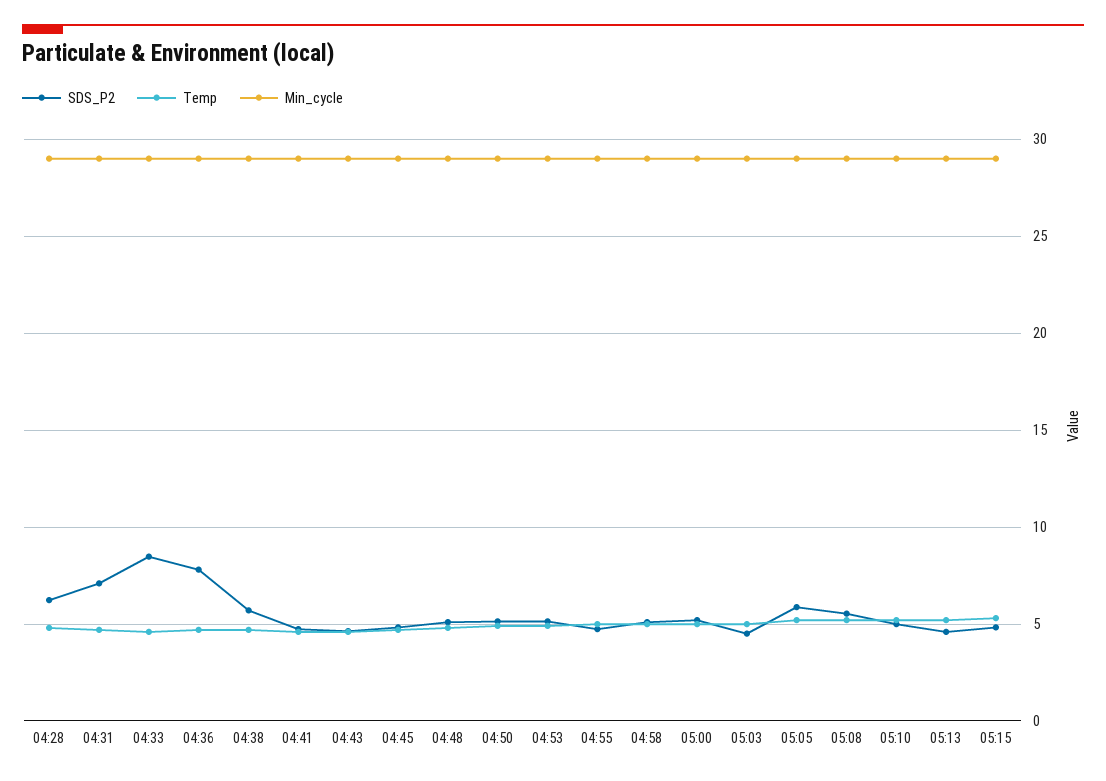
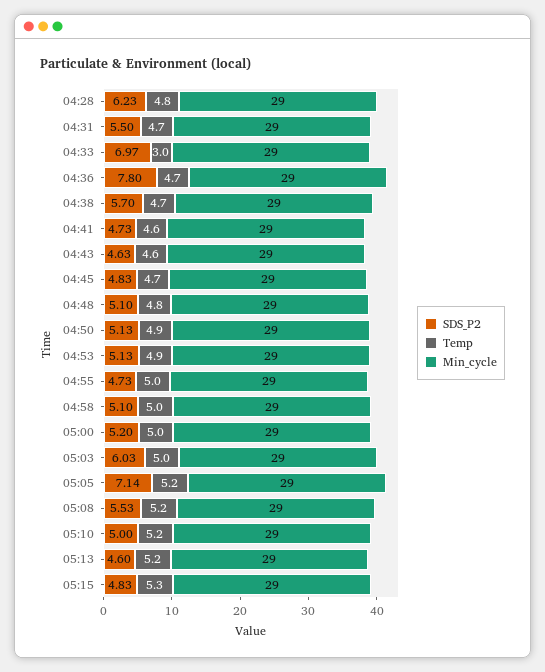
  {
    "SDS_P2": {
      "04:28": 6.23,
-     "04:31": 7,
+     "04:31": 5.5,
-     "04:33": 8.5,
+     "04:33": 6.97,
      "04:36": 7.8,
      "04:38": 5.7,
      "04:41": 4.73,
      "04:43": 4.63,
      "04:45": 4.83,
      "04:48": 5.1,
      "04:50": 5.13,
      "04:53": 5.13,
      "04:55": 4.73,
      "04:58": 5.1,
      "05:00": 5.2,
-     "05:03": 4.5,
+     "05:03": 6.03,
-     "05:05": 6,
+     "05:05": 7.14,
      "05:08": 5.53,
      "05:10": 5,
      "05:13": 4.6,
      "05:15": 4.83
    },
    "Temp": {
      "04:28": 4.8,
      "04:31": 4.7,
-     "04:33": 4.5,
+     "04:33": 3,
      "04:36": 4.7,
      "04:38": 4.7,
      "04:41": 4.6,
      "04:43": 4.6,
      "04:45": 4.7,
      "04:48": 4.8,
      "04:50": 4.9,
      "04:53": 4.9,
      "04:55": 5,
      "04:58": 5,
      "05:00": 5,
      "05:03": 5,
      "05:05": 5.2,
      "05:08": 5.2,
      "05:10": 5.2,
      "05:13": 5.2,
      "05:15": 5.3
    },
    "Min_cycle": {
      "04:28": 29,
      "04:31": 29,
      "04:33": 29,
      "04:36": 29,
      "04:38": 29,
      "04:41": 29,
      "04:43": 29,
      "04:45": 29,
      "04:48": 29,
      "04:50": 29,
      "04:53": 29,
      "04:55": 29,
      "04:58": 29,
      "05:00": 29,
      "05:03": 29,
      "05:05": 29,
      "05:08": 29,
      "05:10": 29,
      "05:13": 29,
      "05:15": 29
    }
  }

